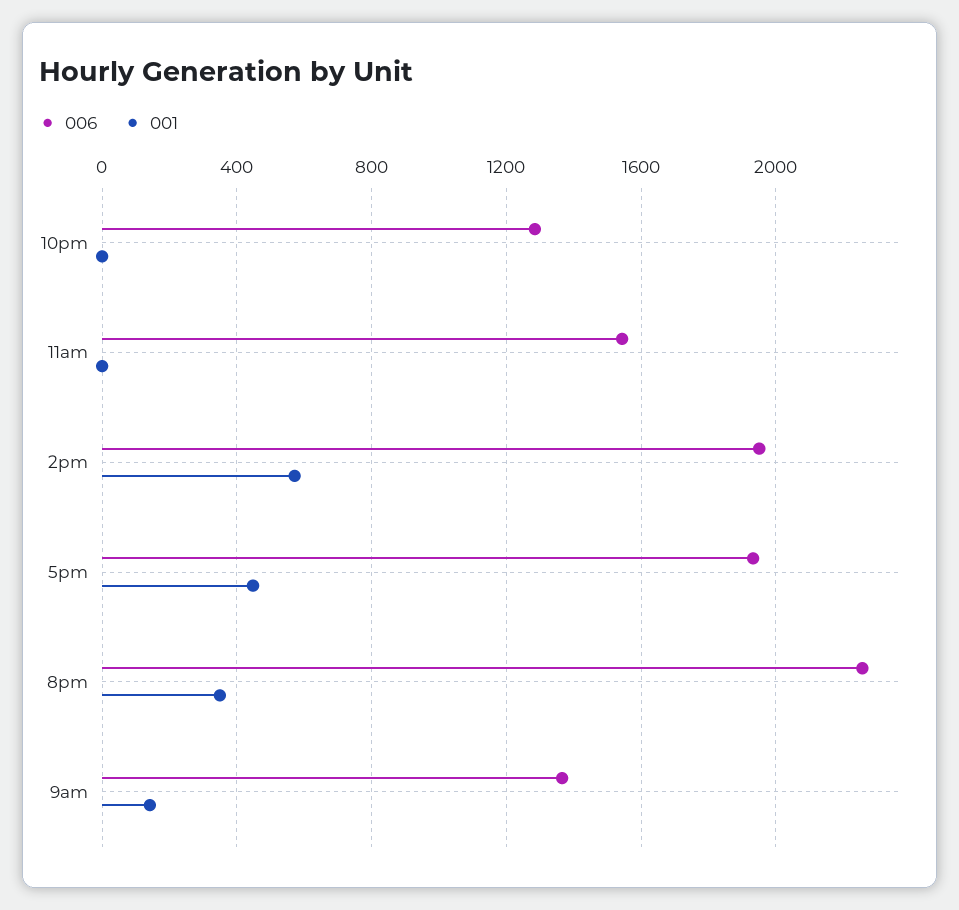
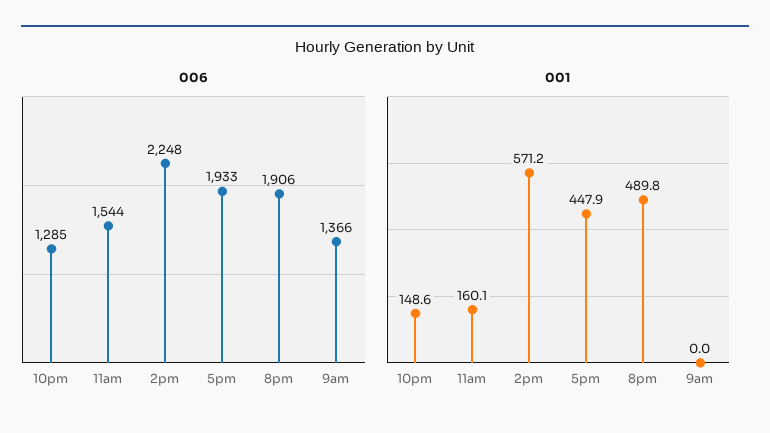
  {
    "006": {
      "10pm": 1285,
      "11am": 1544,
-     "2pm": 1950,
+     "2pm": 2248,
      "5pm": 1933,
-     "8pm": 2250,
+     "8pm": 1906,
      "9am": 1366
    },
    "001": {
-     "10pm": 0,
+     "10pm": 148.6,
-     "11am": 0,
+     "11am": 160.1,
      "2pm": 571.2,
      "5pm": 447.9,
-     "8pm": 350,
+     "8pm": 489.8,
-     "9am": 150
+     "9am": 0
    }
  }

